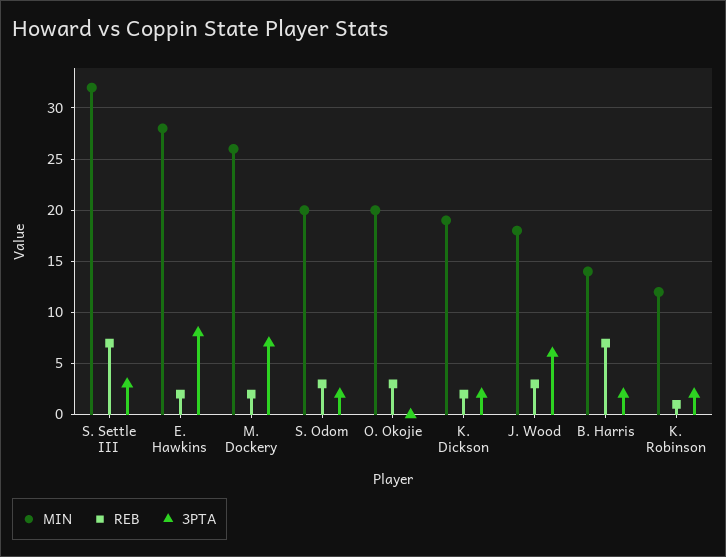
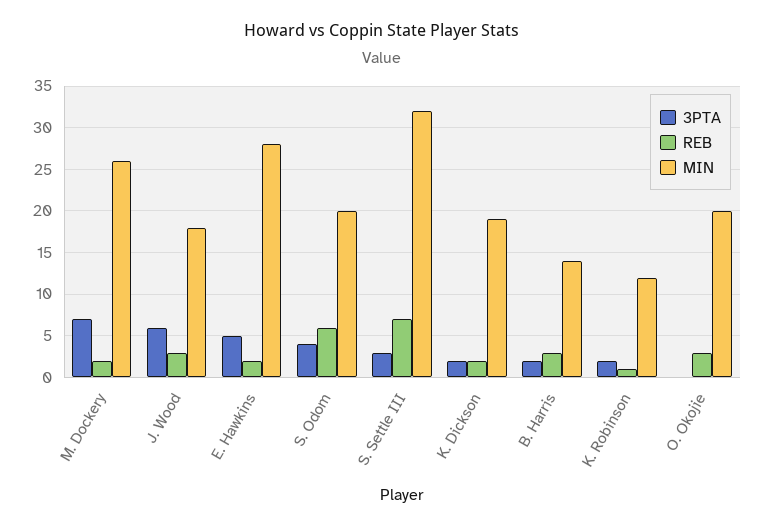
  {
    "MIN": {
      "S. Settle III": 32,
      "E. Hawkins": 28,
      "M. Dockery": 26,
      "S. Odom": 20,
      "O. Okojie": 20,
      "K. Dickson": 19,
      "J. Wood": 18,
      "B. Harris": 14,
      "K. Robinson": 12
    },
    "REB": {
      "S. Settle III": 7,
      "E. Hawkins": 2,
      "M. Dockery": 2,
-     "S. Odom": 3,
+     "S. Odom": 6,
      "O. Okojie": 3,
      "K. Dickson": 2,
      "J. Wood": 3,
-     "B. Harris": 7,
+     "B. Harris": 3,
      "K. Robinson": 1
    },
    "3PTA": {
      "S. Settle III": 3,
-     "E. Hawkins": 8,
+     "E. Hawkins": 5,
      "M. Dockery": 7,
-     "S. Odom": 2,
+     "S. Odom": 4,
      "O. Okojie": 0,
      "K. Dickson": 2,
      "J. Wood": 6,
      "B. Harris": 2,
      "K. Robinson": 2
    }
  }

